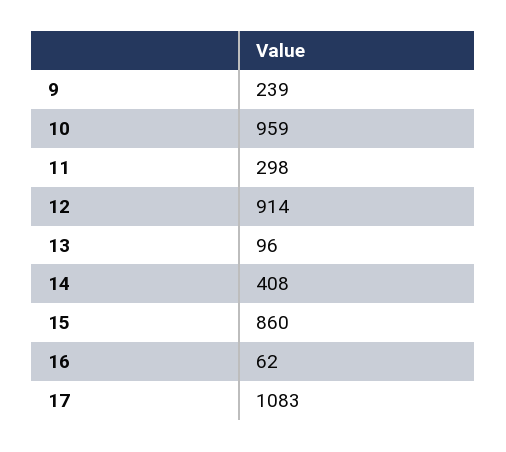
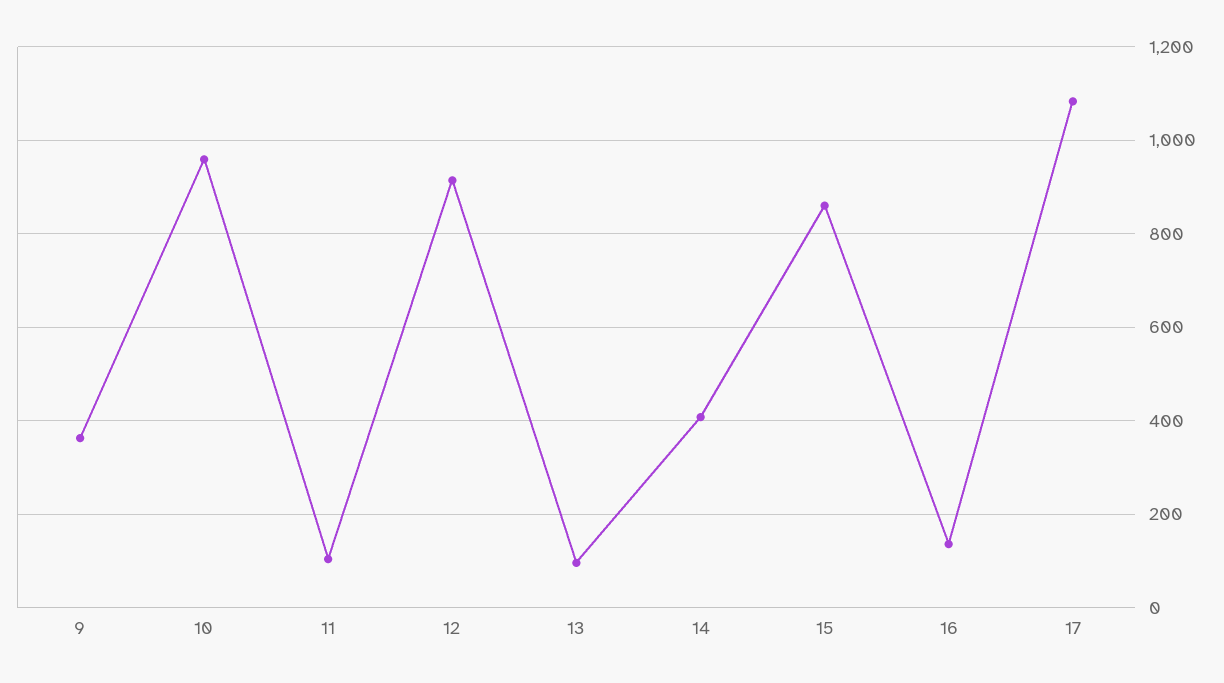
  {
-   "9": 239,
+   "9": 360,
    "10": 959,
-   "11": 298,
+   "11": 100,
    "12": 914,
    "13": 96,
    "14": 408,
    "15": 860,
-   "16": 62,
+   "16": 140,
    "17": 1083
  }

